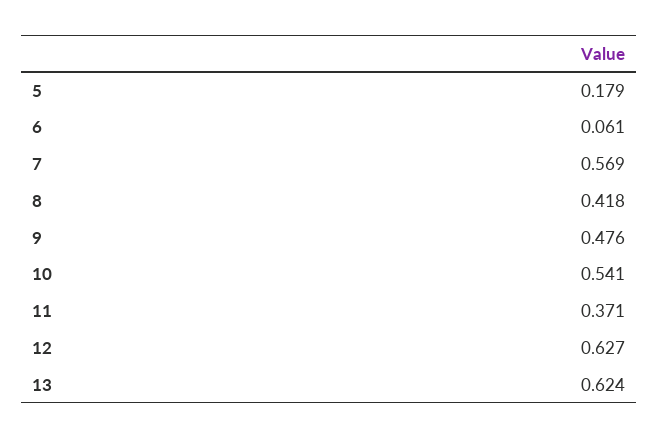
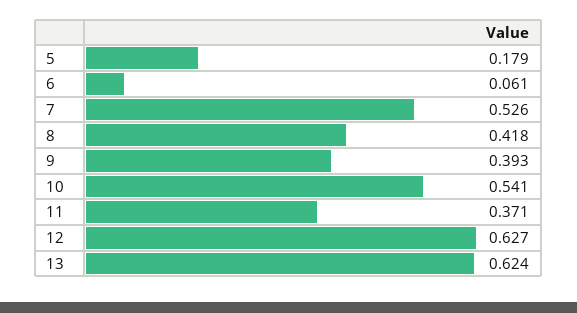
  {
    "5": 0.179,
    "6": 0.061,
-   "7": 0.569,
+   "7": 0.526,
    "8": 0.418,
-   "9": 0.476,
+   "9": 0.393,
    "10": 0.541,
    "11": 0.371,
    "12": 0.627,
    "13": 0.624
  }

